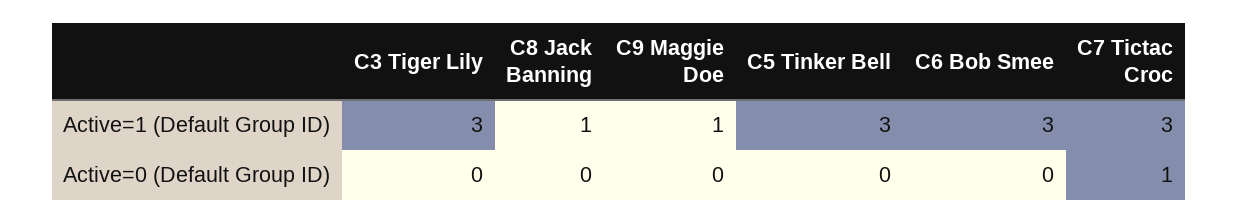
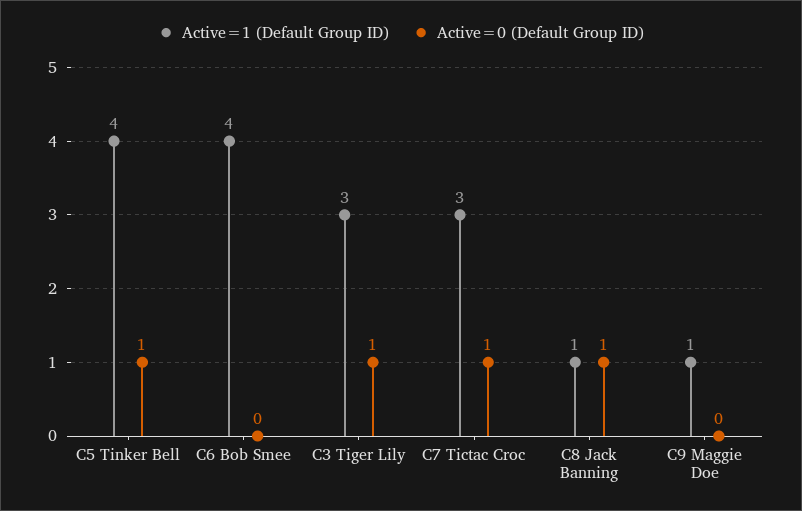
  {
    "Active=1 (Default Group ID)": {
      "C3 Tiger Lily": 3,
      "C8 Jack Banning": 1,
      "C9 Maggie Doe": 1,
-     "C5 Tinker Bell": 3,
+     "C5 Tinker Bell": 4,
-     "C6 Bob Smee": 3,
+     "C6 Bob Smee": 4,
      "C7 Tictac Croc": 3
    },
    "Active=0 (Default Group ID)": {
-     "C3 Tiger Lily": 0,
+     "C3 Tiger Lily": 1,
-     "C8 Jack Banning": 0,
+     "C8 Jack Banning": 1,
      "C9 Maggie Doe": 0,
-     "C5 Tinker Bell": 0,
+     "C5 Tinker Bell": 1,
      "C6 Bob Smee": 0,
      "C7 Tictac Croc": 1
    }
  }

